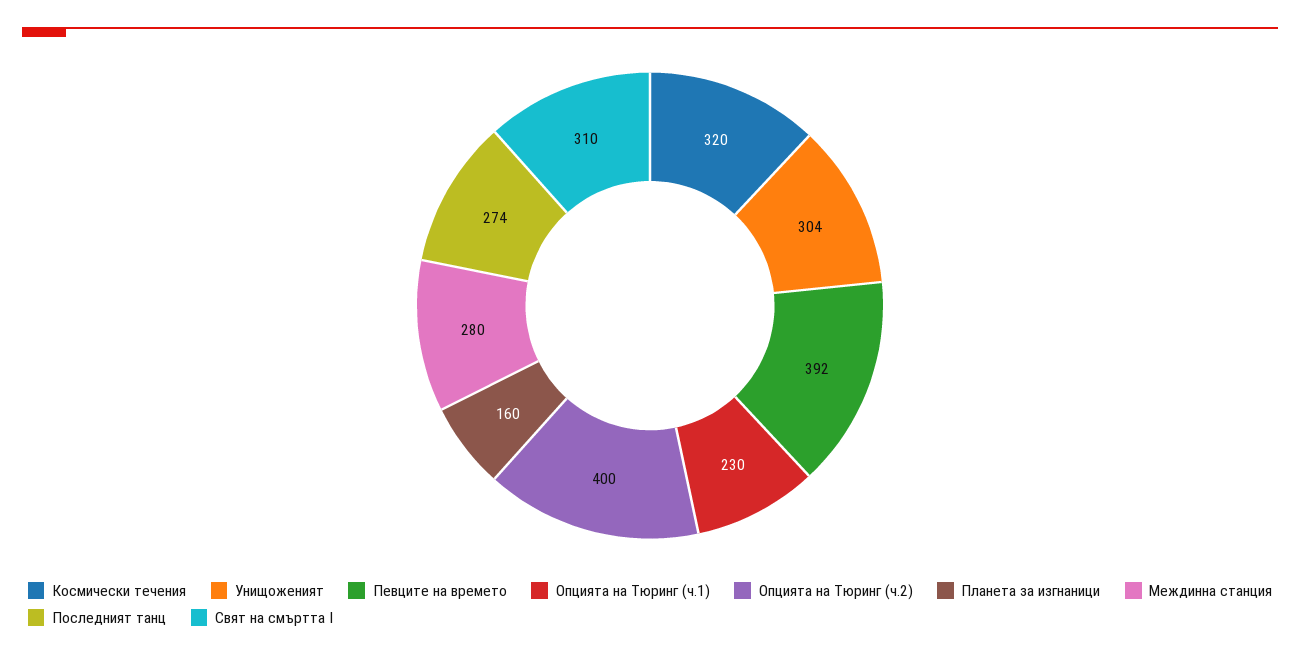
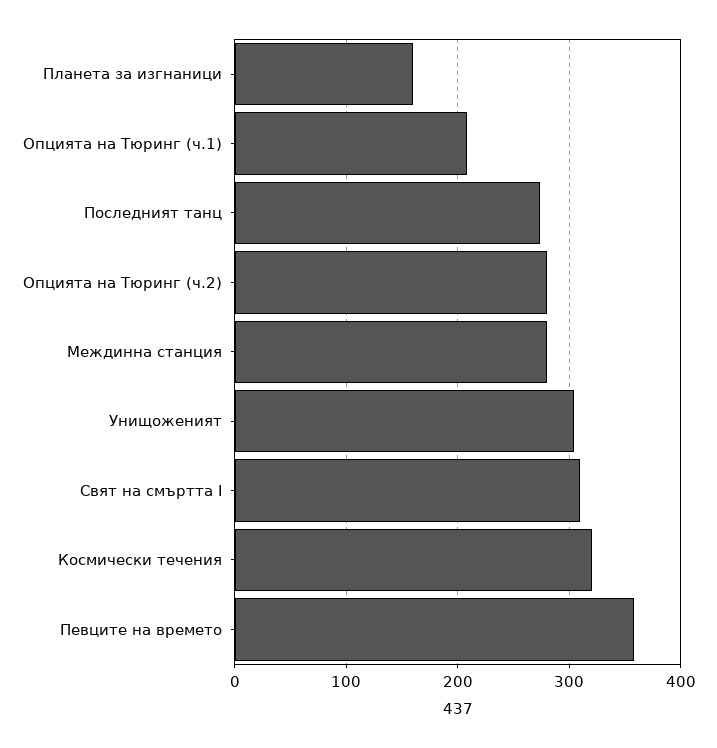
  {
    "Космически течения": 320,
    "Унищоженият": 304,
-   "Певците на времето": 392,
+   "Певците на времето": 360,
-   "Опцията на Тюринг (ч.1)": 230,
+   "Опцията на Тюринг (ч.1)": 210,
-   "Опцията на Тюринг (ч.2)": 400,
+   "Опцията на Тюринг (ч.2)": 280,
    "Планета за изгнаници": 160,
    "Междинна станция": 280,
    "Последният танц": 274,
    "Свят на смъртта I": 310
  }

